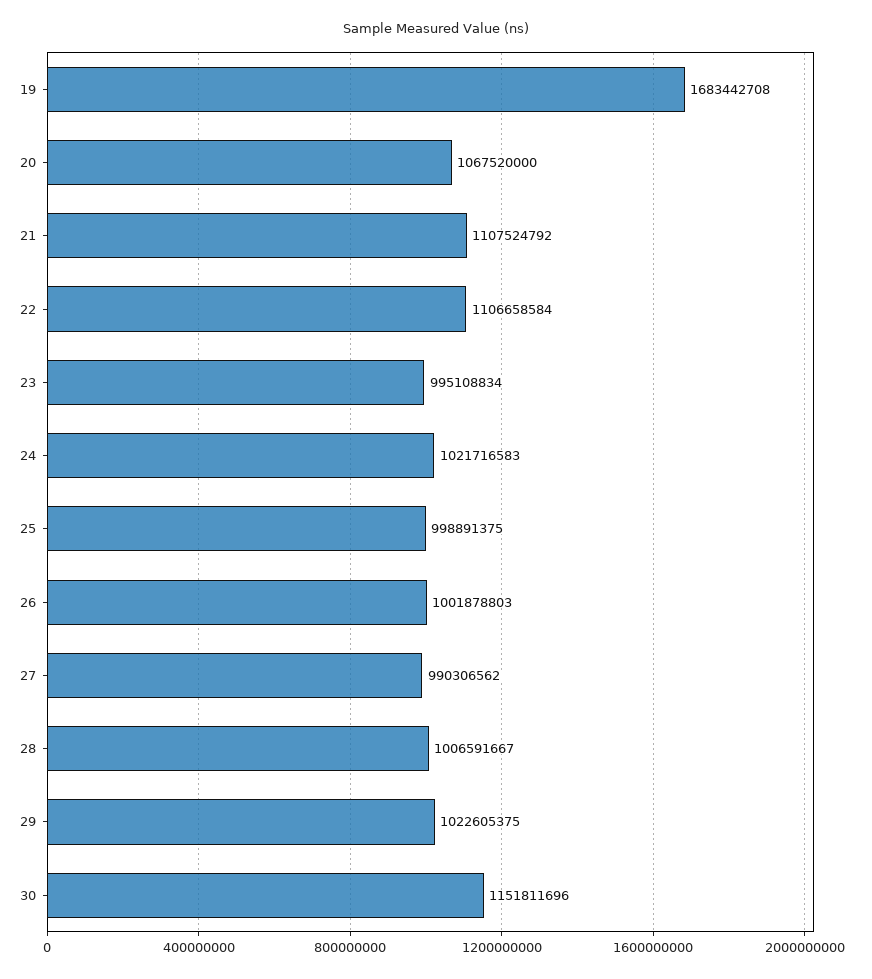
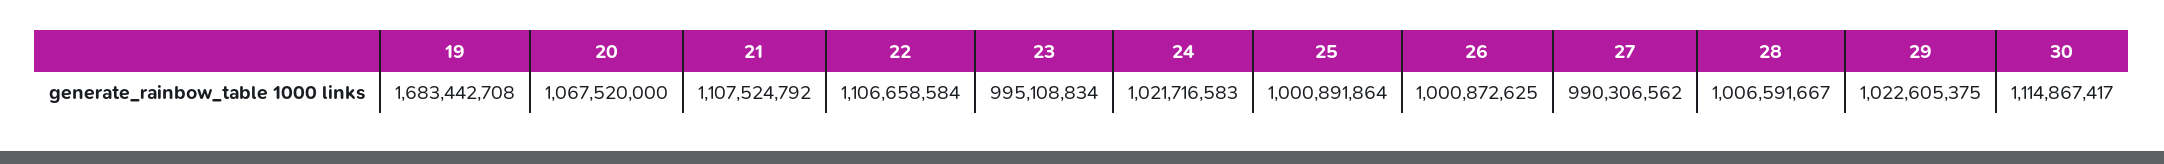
  {
    "19": 1683442708,
    "20": 1067520000,
    "21": 1107524792,
    "22": 1106658584,
    "23": 995108834,
    "24": 1021716583,
-   "25": 998891375,
+   "25": 1000891864,
-   "26": 1001878803,
+   "26": 1000872625,
    "27": 990306562,
    "28": 1006591667,
    "29": 1022605375,
-   "30": 1151811696
+   "30": 1114867417
  }

